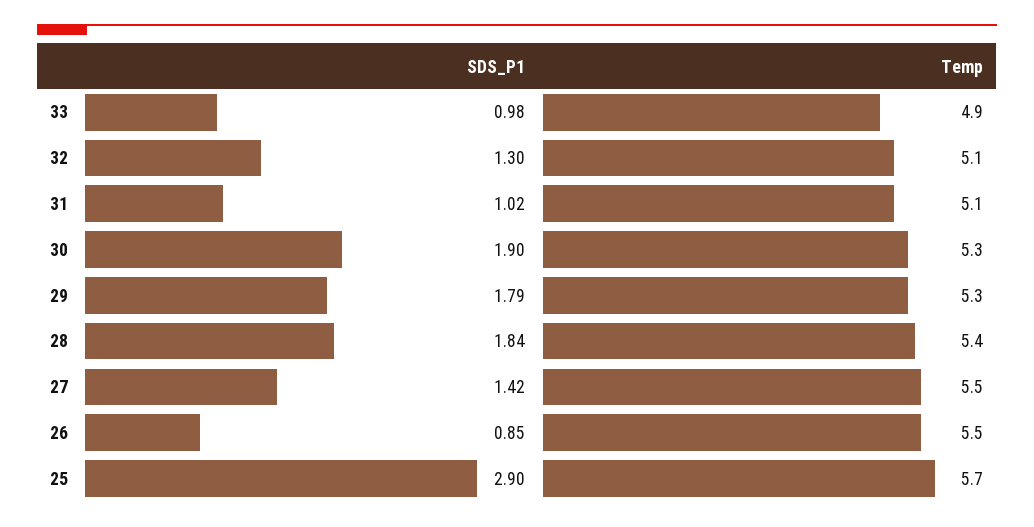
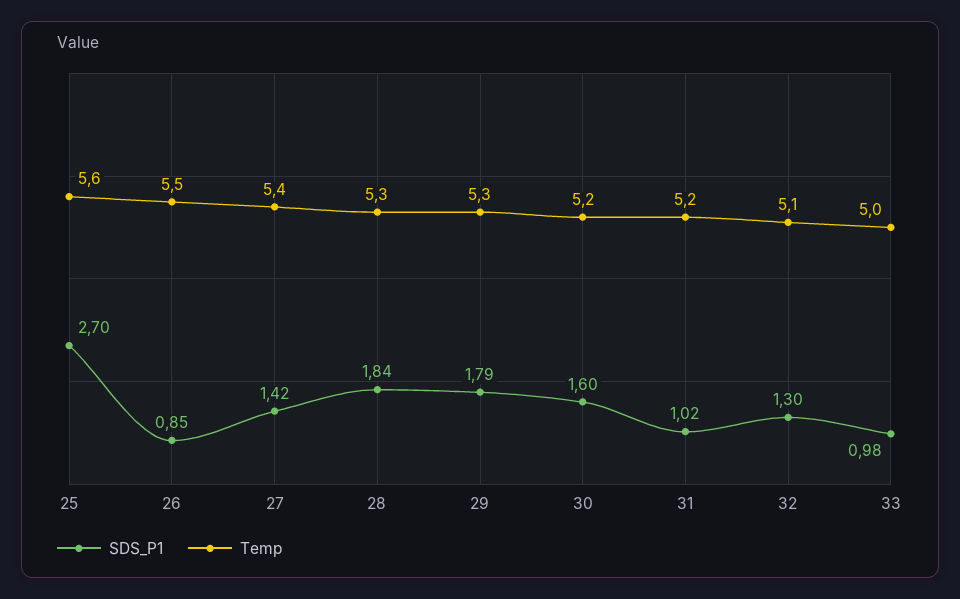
  {
    "SDS_P1": {
      "33": 0.98,
      "32": 1.3,
      "31": 1.02,
-     "30": 1.9,
+     "30": 1.6,
      "29": 1.79,
      "28": 1.84,
      "27": 1.42,
      "26": 0.85,
-     "25": 2.9
+     "25": 2.7
    },
    "Temp": {
-     "33": 4.9,
+     "33": 5,
      "32": 5.1,
-     "31": 5.1,
+     "31": 5.2,
-     "30": 5.3,
+     "30": 5.2,
      "29": 5.3,
-     "28": 5.4,
+     "28": 5.3,
-     "27": 5.5,
+     "27": 5.4,
      "26": 5.5,
-     "25": 5.7
+     "25": 5.6
    }
  }

